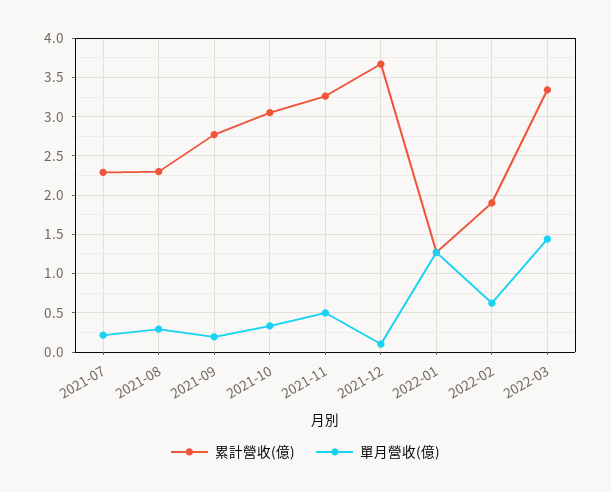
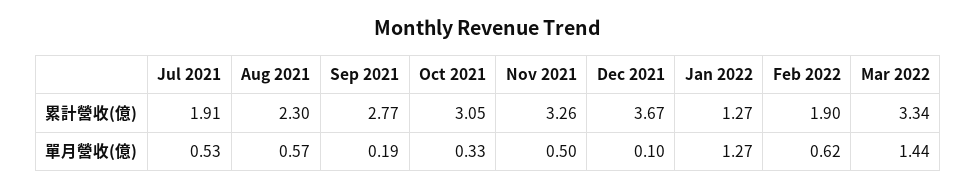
  {
    "累計營收(億)": {
-     "2021-07": 2.3,
+     "2021-07": 1.91,
      "2021-08": 2.3,
      "2021-09": 2.77,
      "2021-10": 3.05,
      "2021-11": 3.26,
      "2021-12": 3.67,
      "2022-01": 1.27,
      "2022-02": 1.9,
      "2022-03": 3.34
    },
    "單月營收(億)": {
-     "2021-07": 0.2,
+     "2021-07": 0.53,
-     "2021-08": 0.3,
+     "2021-08": 0.57,
      "2021-09": 0.19,
      "2021-10": 0.33,
      "2021-11": 0.5,
      "2021-12": 0.1,
      "2022-01": 1.27,
      "2022-02": 0.62,
      "2022-03": 1.44
    }
  }

